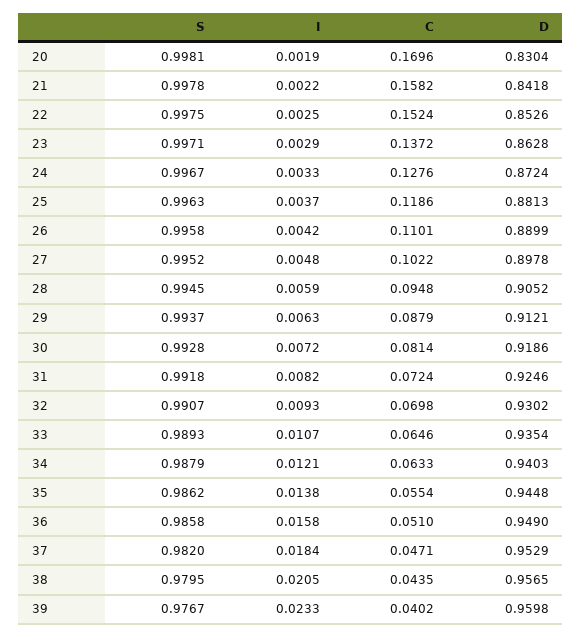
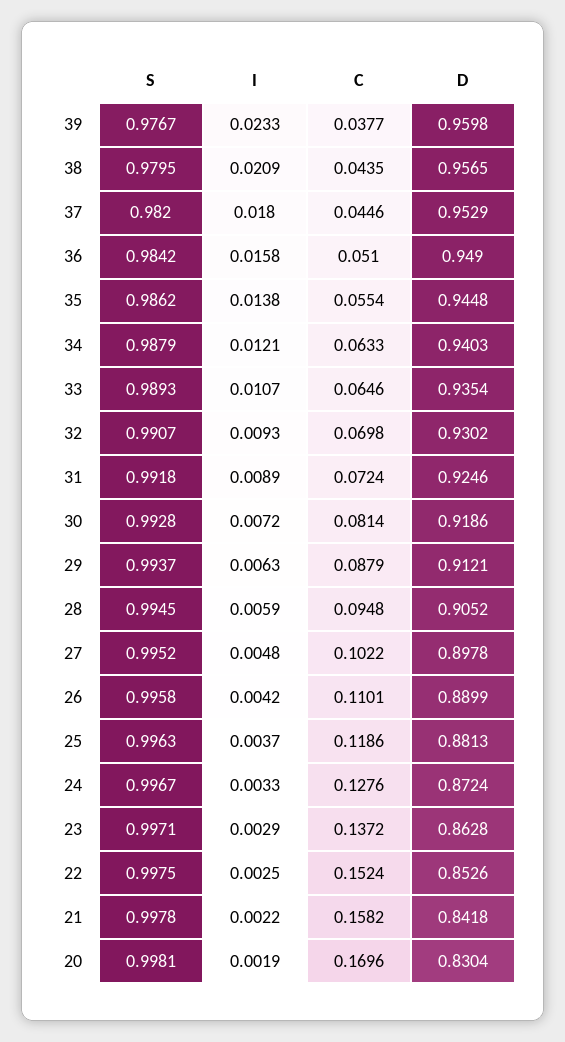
  {
    "S": {
      "20": 0.9981,
      "21": 0.9978,
      "22": 0.9975,
      "23": 0.9971,
      "24": 0.9967,
      "25": 0.9963,
      "26": 0.9958,
      "27": 0.9952,
      "28": 0.9945,
      "29": 0.9937,
      "30": 0.9928,
      "31": 0.9918,
      "32": 0.9907,
      "33": 0.9893,
      "34": 0.9879,
      "35": 0.9862,
-     "36": 0.9858,
+     "36": 0.9842,
      "37": 0.982,
      "38": 0.9795,
      "39": 0.9767
    },
    "I": {
      "20": 0.0019,
      "21": 0.0022,
      "22": 0.0025,
      "23": 0.0029,
      "24": 0.0033,
      "25": 0.0037,
      "26": 0.0042,
      "27": 0.0048,
      "28": 0.0059,
      "29": 0.0063,
      "30": 0.0072,
-     "31": 0.0082,
+     "31": 0.0089,
      "32": 0.0093,
      "33": 0.0107,
      "34": 0.0121,
      "35": 0.0138,
      "36": 0.0158,
-     "37": 0.0184,
+     "37": 0.018,
-     "38": 0.0205,
+     "38": 0.0209,
      "39": 0.0233
    },
    "C": {
      "20": 0.1696,
      "21": 0.1582,
      "22": 0.1524,
      "23": 0.1372,
      "24": 0.1276,
      "25": 0.1186,
      "26": 0.1101,
      "27": 0.1022,
      "28": 0.0948,
      "29": 0.0879,
      "30": 0.0814,
      "31": 0.0724,
      "32": 0.0698,
      "33": 0.0646,
      "34": 0.0633,
      "35": 0.0554,
      "36": 0.051,
-     "37": 0.0471,
+     "37": 0.0446,
      "38": 0.0435,
-     "39": 0.0402
+     "39": 0.0377
    },
    "D": {
      "20": 0.8304,
      "21": 0.8418,
      "22": 0.8526,
      "23": 0.8628,
      "24": 0.8724,
      "25": 0.8813,
      "26": 0.8899,
      "27": 0.8978,
      "28": 0.9052,
      "29": 0.9121,
      "30": 0.9186,
      "31": 0.9246,
      "32": 0.9302,
      "33": 0.9354,
      "34": 0.9403,
      "35": 0.9448,
      "36": 0.949,
      "37": 0.9529,
      "38": 0.9565,
      "39": 0.9598
    }
  }

